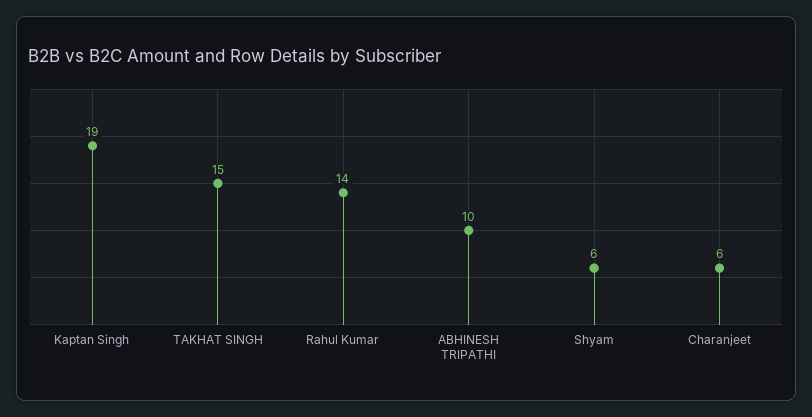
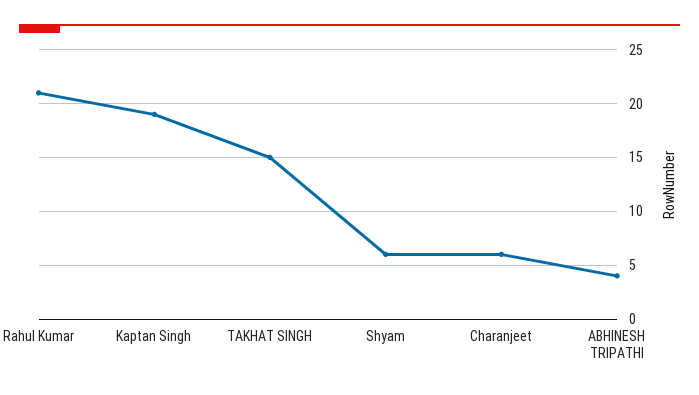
  {
    "Kaptan Singh": 19,
    "TAKHAT SINGH": 15,
-   "Rahul Kumar": 14,
+   "Rahul Kumar": 21,
-   "ABHINESH TRIPATHI": 10,
+   "ABHINESH TRIPATHI": 4,
    "Shyam": 6,
    "Charanjeet": 6
  }

